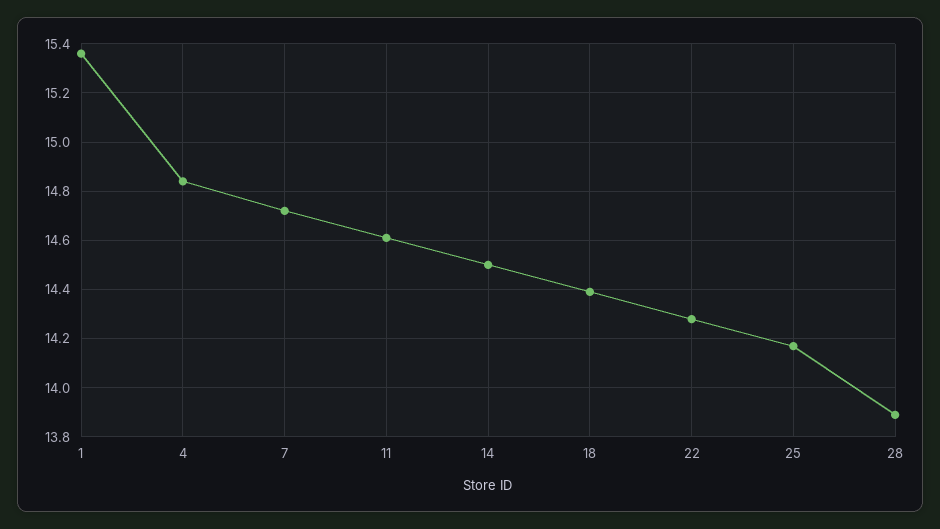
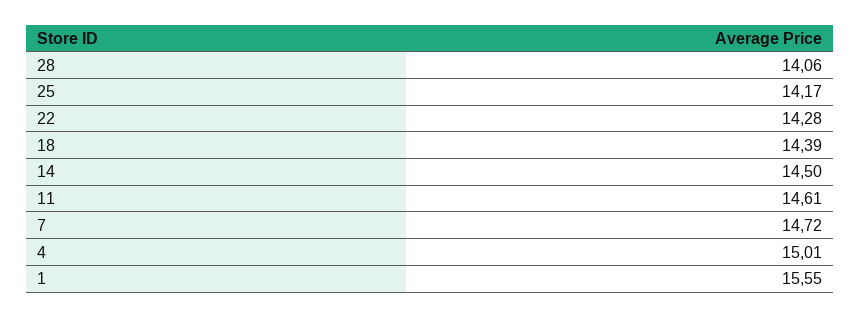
  {
-   "1": 15.35,
+   "1": 15.55,
-   "4": 14.85,
+   "4": 15.01,
    "7": 14.72,
    "11": 14.61,
    "14": 14.5,
    "18": 14.39,
    "22": 14.28,
    "25": 14.17,
-   "28": 13.9
+   "28": 14.06
  }

